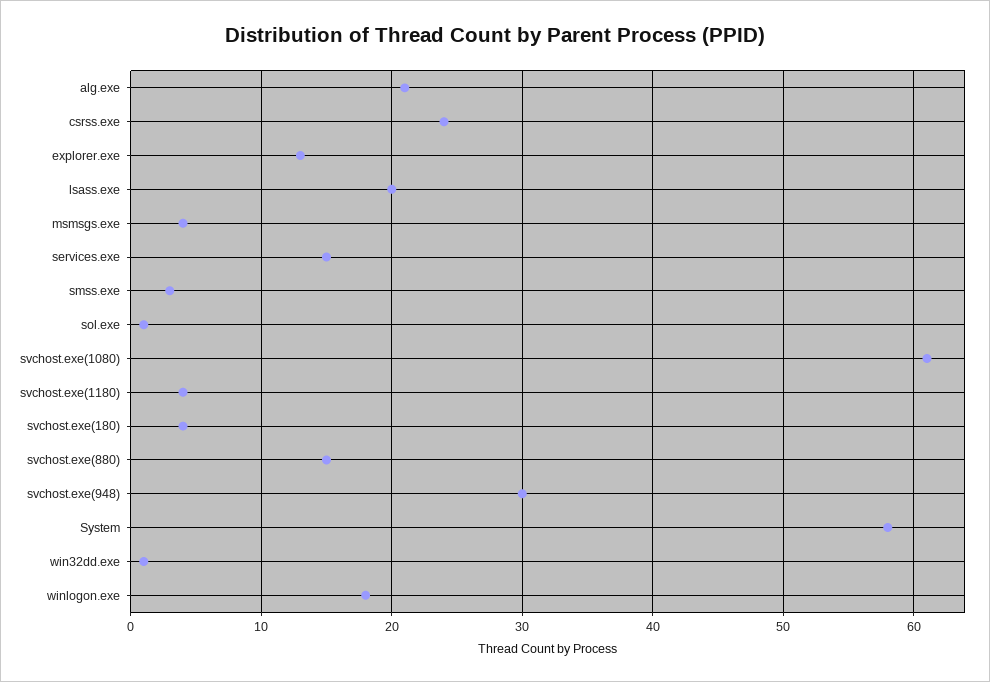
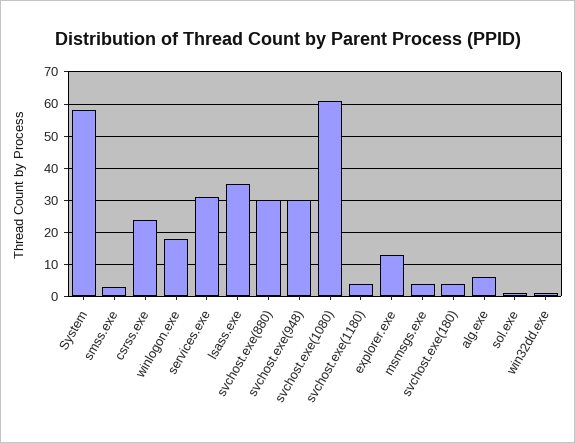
  {
-   "alg.exe": 21,
+   "alg.exe": 5,
    "csrss.exe": 24,
    "explorer.exe": 13,
-   "lsass.exe": 20,
+   "lsass.exe": 35,
    "msmsgs.exe": 4,
-   "services.exe": 15,
+   "services.exe": 30,
    "smss.exe": 3,
    "sol.exe": 1,
    "svchost.exe(1080)": 61,
    "svchost.exe(1180)": 4,
    "svchost.exe(180)": 4,
-   "svchost.exe(880)": 15,
+   "svchost.exe(880)": 30,
    "svchost.exe(948)": 30,
    "System": 58,
    "win32dd.exe": 1,
    "winlogon.exe": 18
  }

